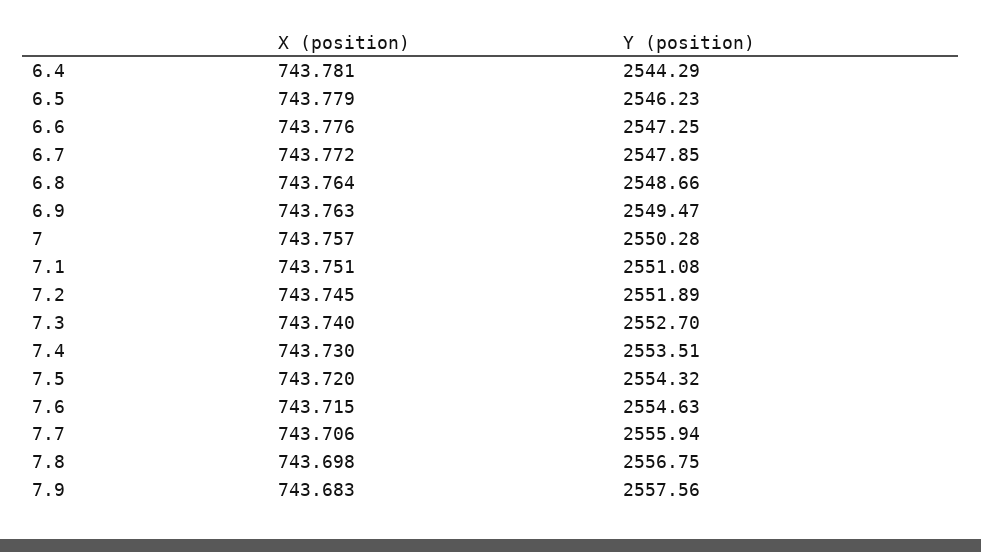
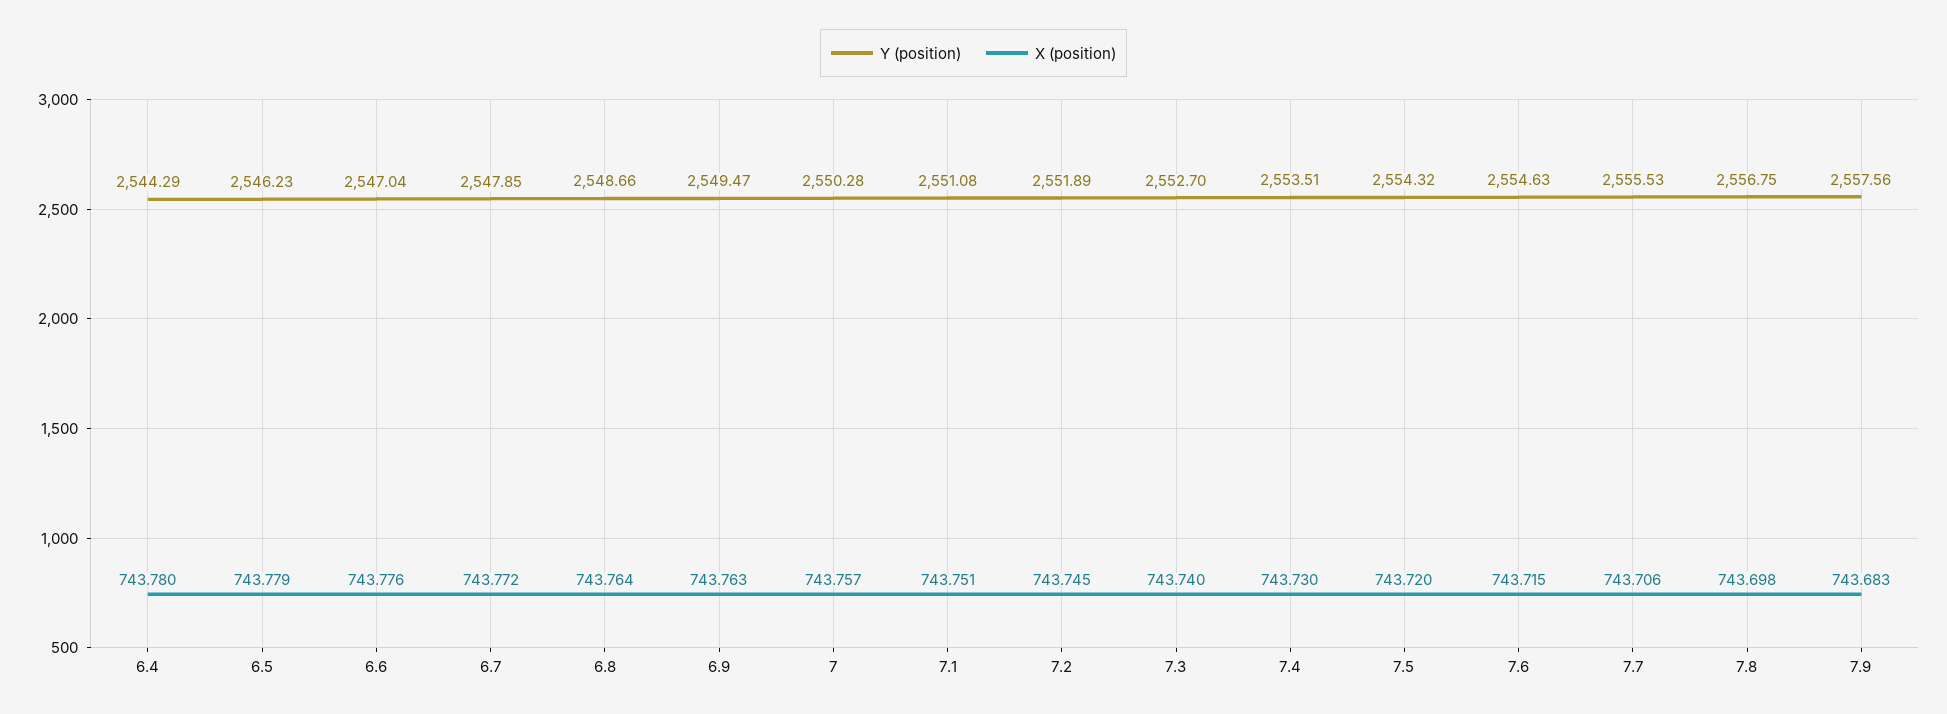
  {
    "X (position)": {
-     "6.4": 743.781,
+     "6.4": 743.78,
      "6.5": 743.779,
      "6.6": 743.776,
      "6.7": 743.772,
      "6.8": 743.764,
      "6.9": 743.763,
      "7": 743.757,
      "7.1": 743.751,
      "7.2": 743.745,
      "7.3": 743.74,
      "7.4": 743.73,
      "7.5": 743.72,
      "7.6": 743.715,
      "7.7": 743.706,
      "7.8": 743.698,
      "7.9": 743.683
    },
    "Y (position)": {
      "6.4": 2544.29,
      "6.5": 2546.23,
-     "6.6": 2547.25,
+     "6.6": 2547.04,
      "6.7": 2547.85,
      "6.8": 2548.66,
      "6.9": 2549.47,
      "7": 2550.28,
      "7.1": 2551.08,
      "7.2": 2551.89,
      "7.3": 2552.7,
      "7.4": 2553.51,
      "7.5": 2554.32,
      "7.6": 2554.63,
-     "7.7": 2555.94,
+     "7.7": 2555.53,
      "7.8": 2556.75,
      "7.9": 2557.56
    }
  }

